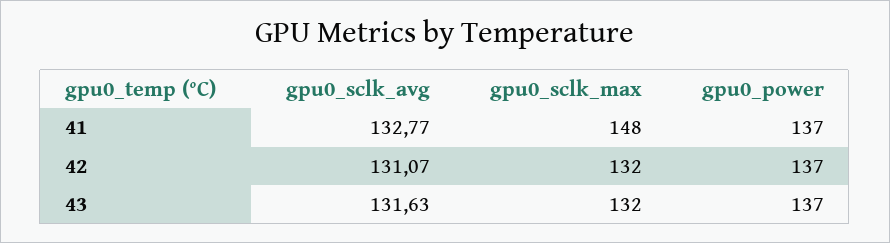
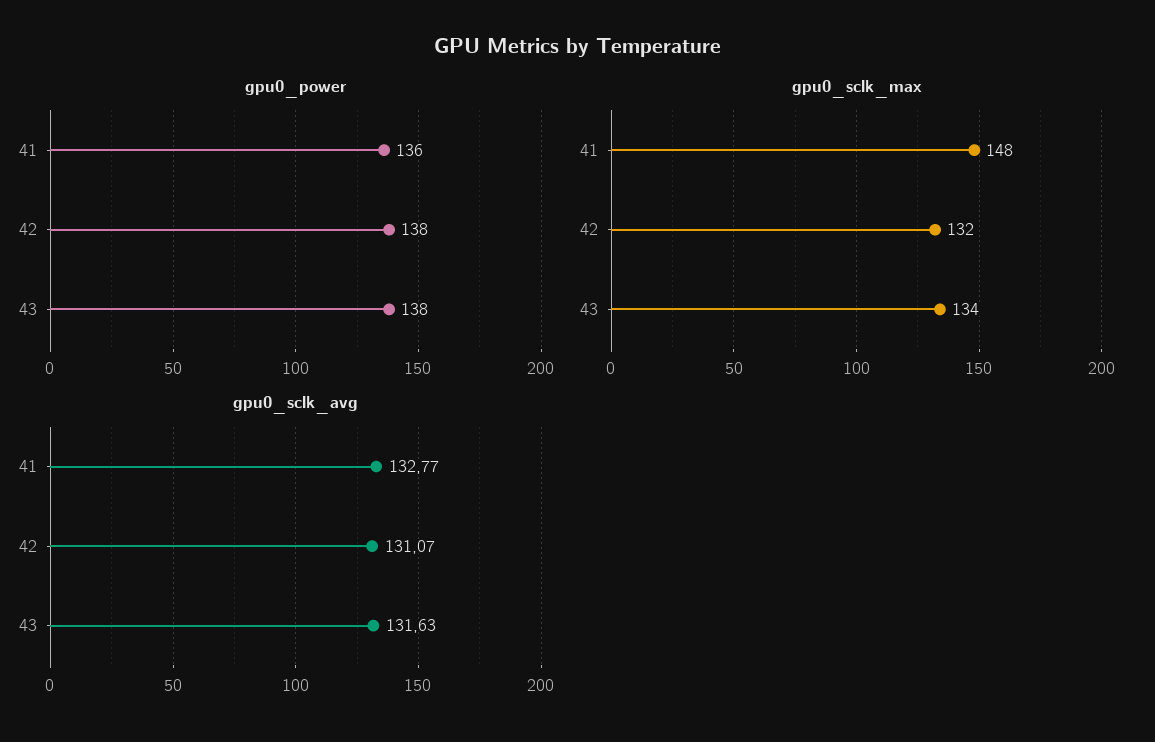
  {
    "gpu0_sclk_avg": {
      "41": 132.77,
      "42": 131.07,
      "43": 131.63
    },
    "gpu0_sclk_max": {
      "41": 148,
      "42": 132,
-     "43": 132
+     "43": 134
    },
    "gpu0_power": {
-     "41": 137,
+     "41": 136,
-     "42": 137,
+     "42": 138,
-     "43": 137
+     "43": 138
    }
  }

